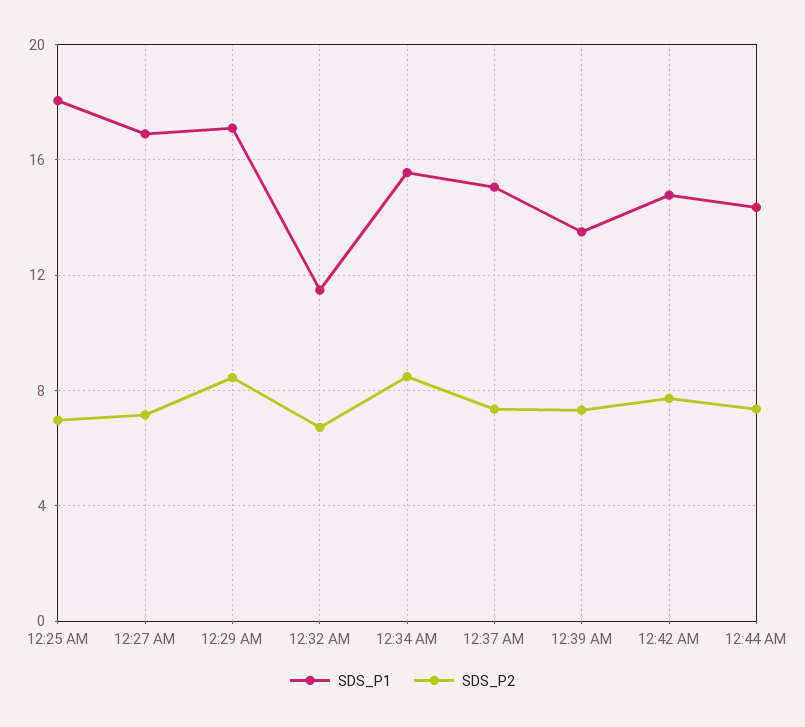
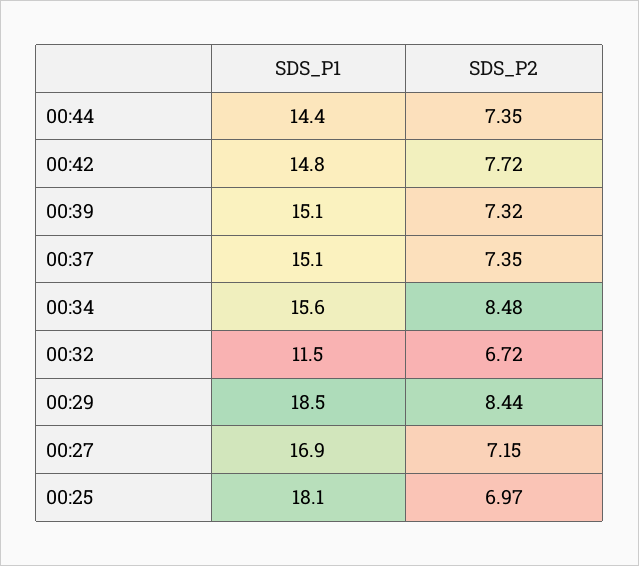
  {
    "SDS_P1": {
      "12:25 AM": 18.1,
      "12:27 AM": 16.9,
-     "12:29 AM": 17,
+     "12:29 AM": 18.5,
      "12:32 AM": 11.5,
      "12:34 AM": 15.6,
      "12:37 AM": 15.1,
-     "12:39 AM": 13.5,
+     "12:39 AM": 15.1,
      "12:42 AM": 14.8,
      "12:44 AM": 14.4
    },
    "SDS_P2": {
      "12:25 AM": 6.97,
      "12:27 AM": 7.15,
      "12:29 AM": 8.44,
      "12:32 AM": 6.72,
      "12:34 AM": 8.48,
      "12:37 AM": 7.35,
      "12:39 AM": 7.32,
      "12:42 AM": 7.72,
      "12:44 AM": 7.35
    }
  }

